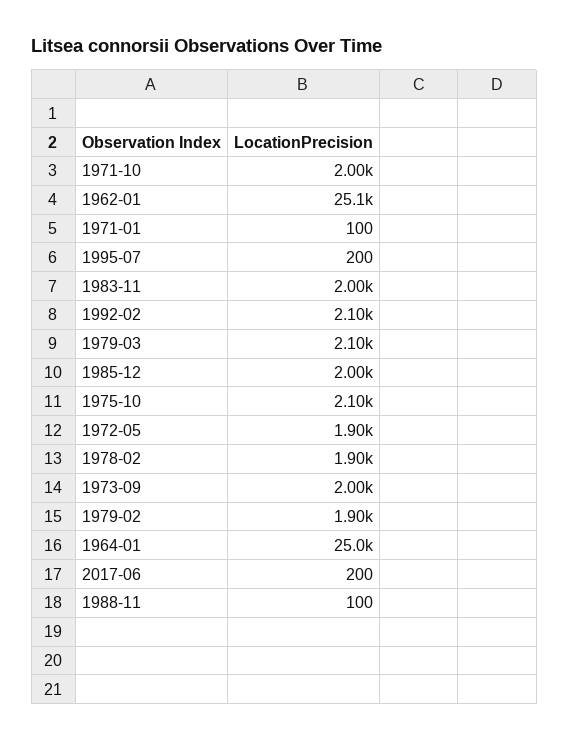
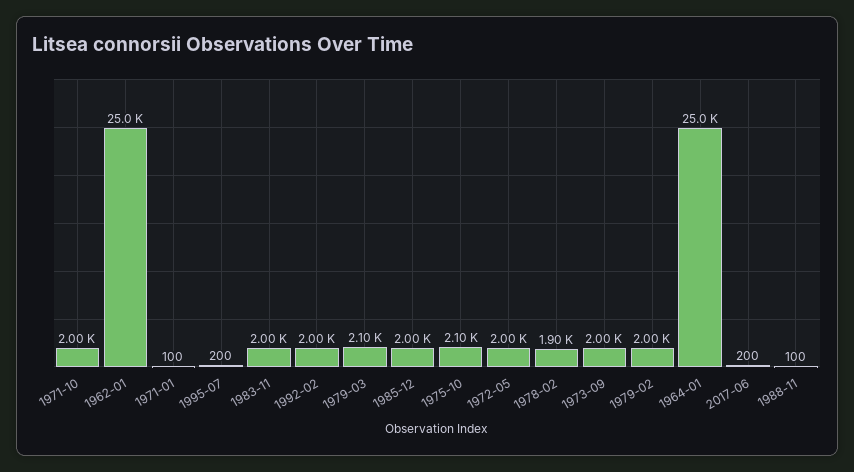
  {
    "1971-10": 2000,
-   "1962-01": 25100,
+   "1962-01": 25000,
    "1971-01": 100,
    "1995-07": 200,
    "1983-11": 2000,
-   "1992-02": 2100,
+   "1992-02": 2000,
    "1979-03": 2100,
    "1985-12": 2000,
    "1975-10": 2100,
-   "1972-05": 1900,
+   "1972-05": 2000,
    "1978-02": 1900,
    "1973-09": 2000,
-   "1979-02": 1900,
+   "1979-02": 2000,
    "1964-01": 25000,
    "2017-06": 200,
    "1988-11": 100
  }

